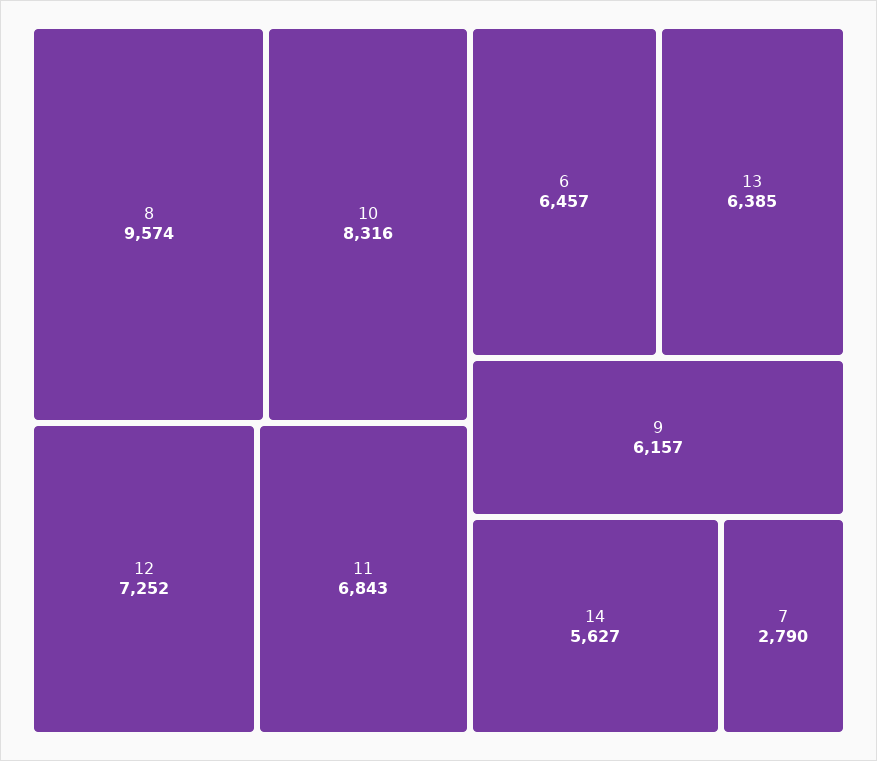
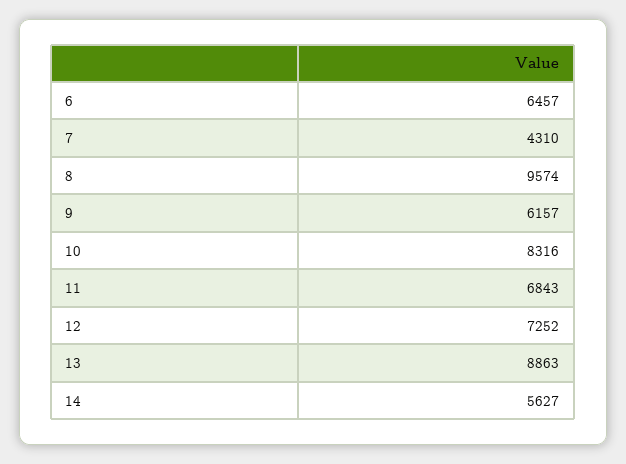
  {
    "8": 9574,
    "10": 8316,
    "12": 7252,
    "11": 6843,
    "6": 6457,
-   "13": 6385,
+   "13": 8863,
    "9": 6157,
    "14": 5627,
-   "7": 2790
+   "7": 4310
  }

